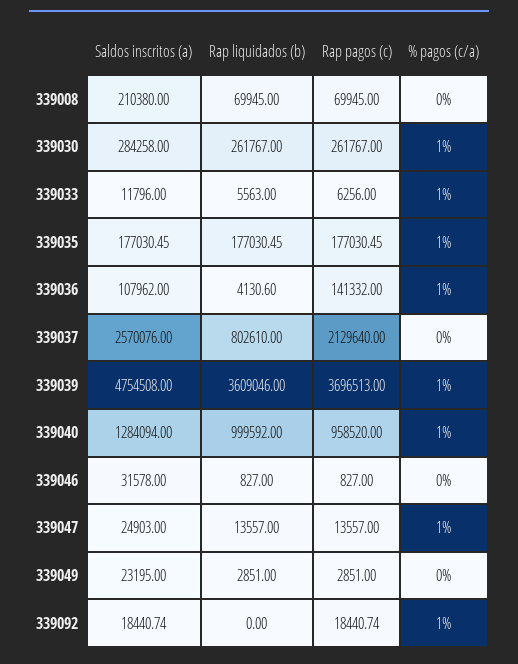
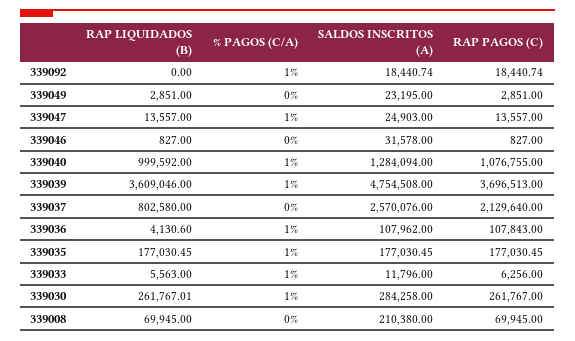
  {
    "Saldos inscritos (a)": {
      "339008": 210380,
      "339030": 284258,
      "339033": 11796,
      "339035": 177030.45,
      "339036": 107962,
      "339037": 2570076,
      "339039": 4754508,
      "339040": 1284094,
      "339046": 31578,
      "339047": 24903,
      "339049": 23195,
      "339092": 18440.74
    },
    "Rap liquidados (b)": {
      "339008": 69945,
-     "339030": 261767,
+     "339030": 261767.01,
      "339033": 5563,
      "339035": 177030.45,
      "339036": 4130.6,
-     "339037": 802610,
+     "339037": 802580,
      "339039": 3609046,
      "339040": 999592,
      "339046": 827,
      "339047": 13557,
      "339049": 2851,
      "339092": 0
    },
    "Rap pagos (c)": {
      "339008": 69945,
      "339030": 261767,
      "339033": 6256,
      "339035": 177030.45,
-     "339036": 141332,
+     "339036": 107843,
      "339037": 2129640,
      "339039": 3696513,
-     "339040": 958520,
+     "339040": 1076755,
      "339046": 827,
      "339047": 13557,
      "339049": 2851,
      "339092": 18440.74
    },
    "% pagos (c/a)": {
      "339008": 0,
      "339030": 1,
      "339033": 1,
      "339035": 1,
      "339036": 1,
      "339037": 0,
      "339039": 1,
      "339040": 1,
      "339046": 0,
      "339047": 1,
      "339049": 0,
      "339092": 1
    }
  }

